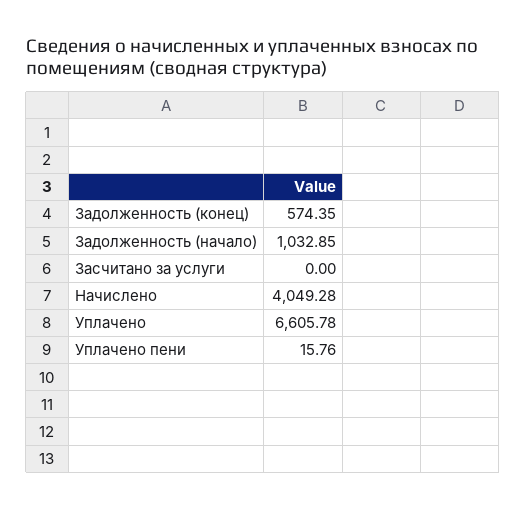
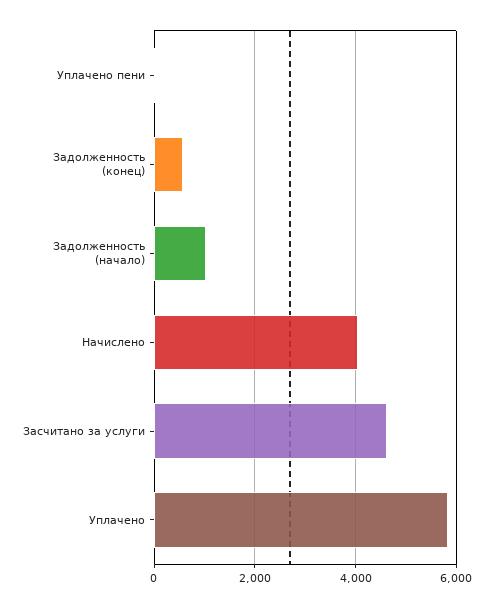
  {
    "Задолженность (конец)": 574.35,
    "Задолженность (начало)": 1032.85,
-   "Засчитано за услуги": 0,
+   "Засчитано за услуги": 4600,
    "Начислено": 4049.28,
-   "Уплачено": 6605.78,
+   "Уплачено": 5800,
    "Уплачено пени": 15.76
  }

